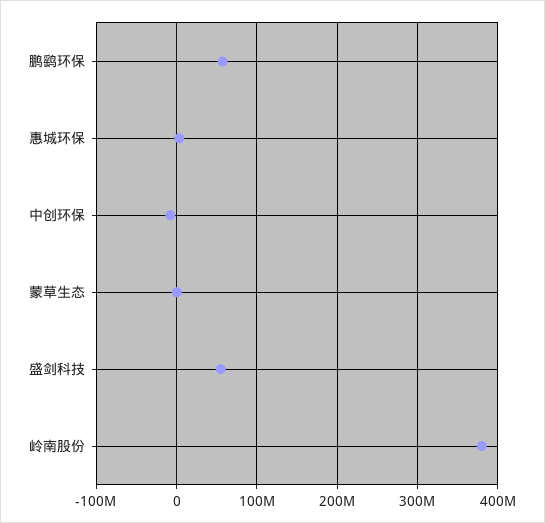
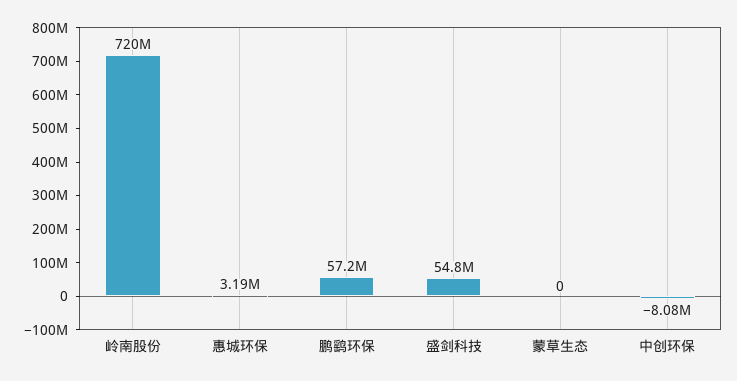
  {
    "鹏鹞环保": 57200000,
    "惠城环保": 3190000,
    "中创环保": -8080000,
    "蒙草生态": 0,
    "盛剑科技": 54800000,
-   "岭南股份": 380000000
+   "岭南股份": 720000000
  }

